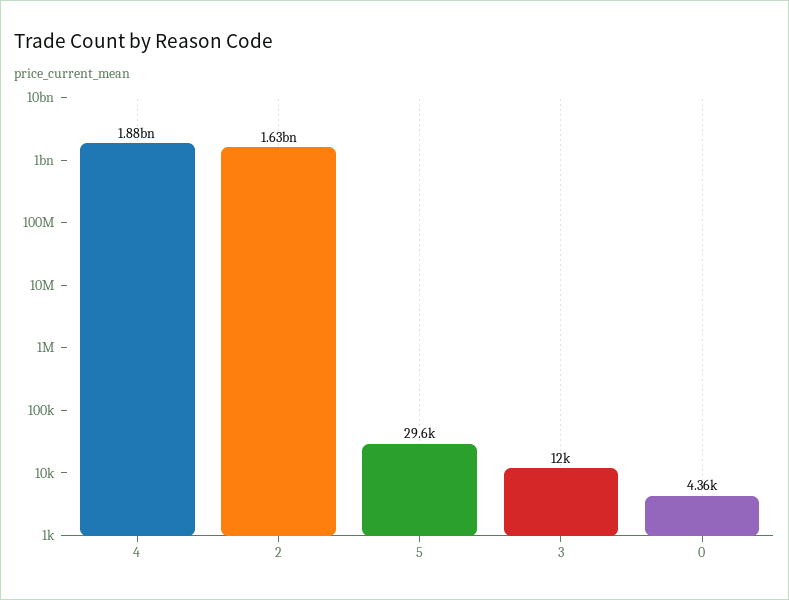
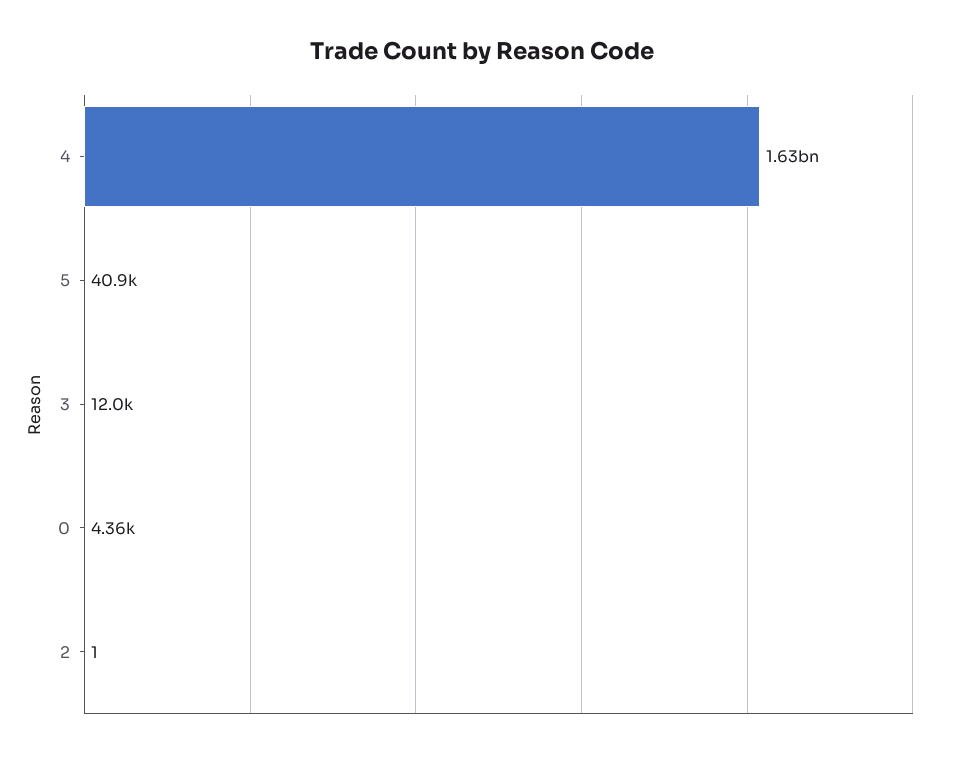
  {
-   "4": 1880000000,
+   "4": 1630000000,
-   "2": 1630000000,
+   "2": 1,
-   "5": 29600,
+   "5": 40900,
    "3": 12000,
    "0": 4360
  }

